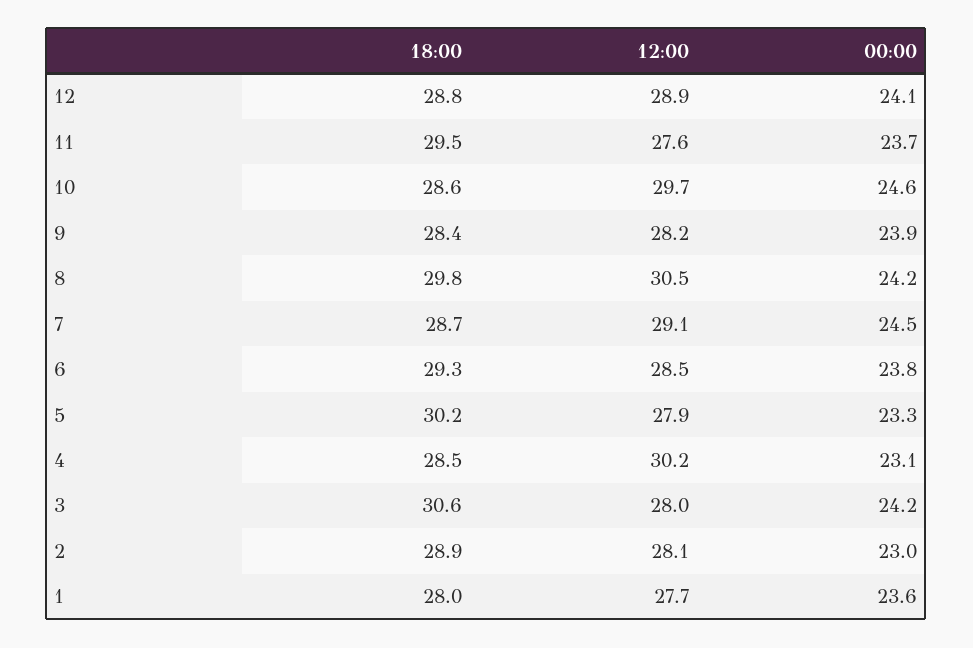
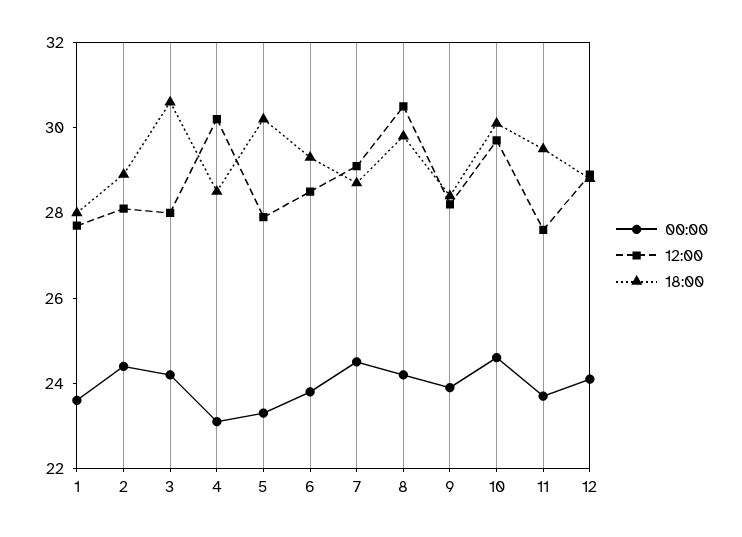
  {
    "18:00": {
      "12": 28.8,
      "11": 29.5,
-     "10": 28.6,
+     "10": 30,
      "9": 28.4,
      "8": 29.8,
      "7": 28.7,
      "6": 29.3,
      "5": 30.2,
      "4": 28.5,
      "3": 30.6,
      "2": 28.9,
      "1": 28
    },
    "12:00": {
      "12": 28.9,
      "11": 27.6,
      "10": 29.7,
      "9": 28.2,
      "8": 30.5,
      "7": 29.1,
      "6": 28.5,
      "5": 27.9,
      "4": 30.2,
      "3": 28,
      "2": 28.1,
      "1": 27.7
    },
    "00:00": {
      "12": 24.1,
      "11": 23.7,
      "10": 24.6,
      "9": 23.9,
      "8": 24.2,
      "7": 24.5,
      "6": 23.8,
      "5": 23.3,
      "4": 23.1,
      "3": 24.2,
-     "2": 23,
+     "2": 24.5,
      "1": 23.6
    }
  }

